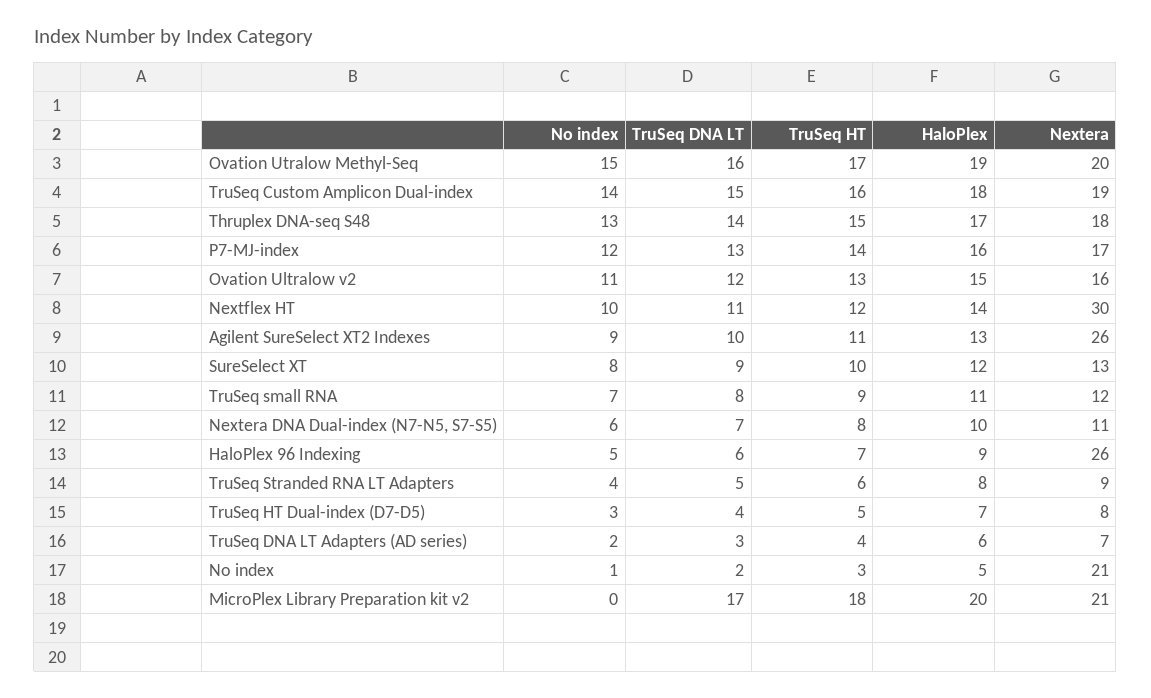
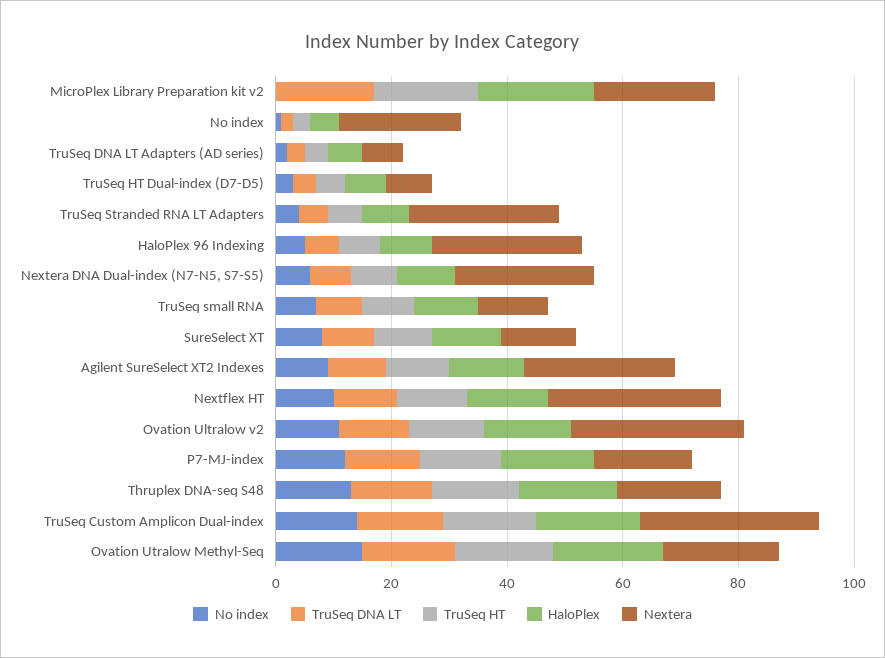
  {
    "No index": {
      "Ovation Utralow Methyl-Seq": 15,
      "TruSeq Custom Amplicon Dual-index": 14,
      "Thruplex DNA-seq S48": 13,
      "P7-MJ-index": 12,
      "Ovation Ultralow v2": 11,
      "Nextflex HT": 10,
      "Agilent SureSelect XT2 Indexes": 9,
      "SureSelect XT": 8,
      "TruSeq small RNA": 7,
      "Nextera DNA Dual-index (N7-N5, S7-S5)": 6,
      "HaloPlex 96 Indexing": 5,
      "TruSeq Stranded RNA LT Adapters": 4,
      "TruSeq HT Dual-index (D7-D5)": 3,
      "TruSeq DNA LT Adapters (AD series)": 2,
      "No index": 1,
      "MicroPlex Library Preparation kit v2": 0
    },
    "TruSeq DNA LT": {
      "Ovation Utralow Methyl-Seq": 16,
      "TruSeq Custom Amplicon Dual-index": 15,
      "Thruplex DNA-seq S48": 14,
      "P7-MJ-index": 13,
      "Ovation Ultralow v2": 12,
      "Nextflex HT": 11,
      "Agilent SureSelect XT2 Indexes": 10,
      "SureSelect XT": 9,
      "TruSeq small RNA": 8,
      "Nextera DNA Dual-index (N7-N5, S7-S5)": 7,
      "HaloPlex 96 Indexing": 6,
      "TruSeq Stranded RNA LT Adapters": 5,
      "TruSeq HT Dual-index (D7-D5)": 4,
      "TruSeq DNA LT Adapters (AD series)": 3,
      "No index": 2,
      "MicroPlex Library Preparation kit v2": 17
    },
    "TruSeq HT": {
      "Ovation Utralow Methyl-Seq": 17,
      "TruSeq Custom Amplicon Dual-index": 16,
      "Thruplex DNA-seq S48": 15,
      "P7-MJ-index": 14,
      "Ovation Ultralow v2": 13,
      "Nextflex HT": 12,
      "Agilent SureSelect XT2 Indexes": 11,
      "SureSelect XT": 10,
      "TruSeq small RNA": 9,
      "Nextera DNA Dual-index (N7-N5, S7-S5)": 8,
      "HaloPlex 96 Indexing": 7,
      "TruSeq Stranded RNA LT Adapters": 6,
      "TruSeq HT Dual-index (D7-D5)": 5,
      "TruSeq DNA LT Adapters (AD series)": 4,
      "No index": 3,
      "MicroPlex Library Preparation kit v2": 18
    },
    "HaloPlex": {
      "Ovation Utralow Methyl-Seq": 19,
      "TruSeq Custom Amplicon Dual-index": 18,
      "Thruplex DNA-seq S48": 17,
      "P7-MJ-index": 16,
      "Ovation Ultralow v2": 15,
      "Nextflex HT": 14,
      "Agilent SureSelect XT2 Indexes": 13,
      "SureSelect XT": 12,
      "TruSeq small RNA": 11,
      "Nextera DNA Dual-index (N7-N5, S7-S5)": 10,
      "HaloPlex 96 Indexing": 9,
      "TruSeq Stranded RNA LT Adapters": 8,
      "TruSeq HT Dual-index (D7-D5)": 7,
      "TruSeq DNA LT Adapters (AD series)": 6,
      "No index": 5,
      "MicroPlex Library Preparation kit v2": 20
    },
    "Nextera": {
      "Ovation Utralow Methyl-Seq": 20,
-     "TruSeq Custom Amplicon Dual-index": 19,
+     "TruSeq Custom Amplicon Dual-index": 30,
      "Thruplex DNA-seq S48": 18,
      "P7-MJ-index": 17,
-     "Ovation Ultralow v2": 16,
+     "Ovation Ultralow v2": 30,
      "Nextflex HT": 30,
      "Agilent SureSelect XT2 Indexes": 26,
      "SureSelect XT": 13,
      "TruSeq small RNA": 12,
-     "Nextera DNA Dual-index (N7-N5, S7-S5)": 11,
+     "Nextera DNA Dual-index (N7-N5, S7-S5)": 25,
      "HaloPlex 96 Indexing": 26,
-     "TruSeq Stranded RNA LT Adapters": 9,
+     "TruSeq Stranded RNA LT Adapters": 25,
      "TruSeq HT Dual-index (D7-D5)": 8,
      "TruSeq DNA LT Adapters (AD series)": 7,
      "No index": 21,
      "MicroPlex Library Preparation kit v2": 21
    }
  }

